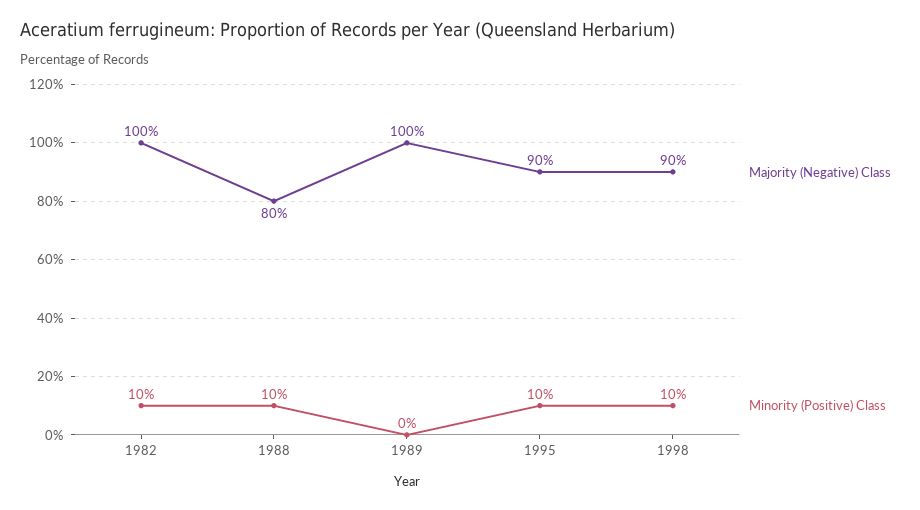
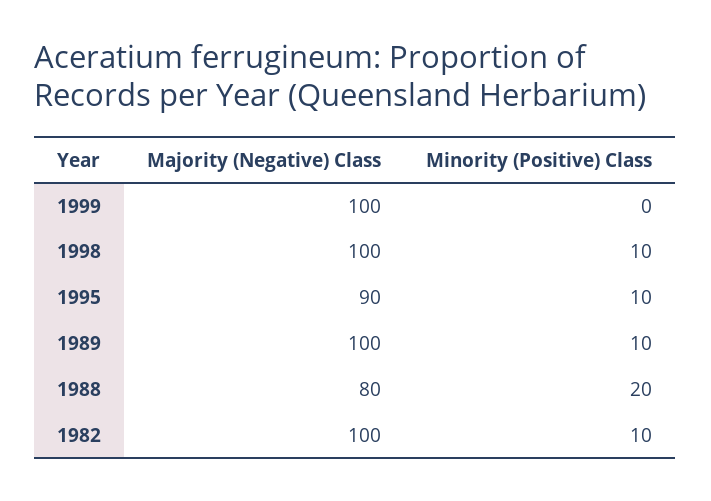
  {
    "Majority (Negative) Class": {
      "1982": 100,
      "1988": 80,
      "1989": 100,
      "1995": 90,
-     "1998": 90
+     "1998": 100,
+     "1999": 100
    },
    "Minority (Positive) Class": {
      "1982": 10,
-     "1988": 10,
+     "1988": 20,
-     "1989": 0,
+     "1989": 10,
      "1995": 10,
-     "1998": 10
+     "1998": 10,
+     "1999": 0
    }
  }

